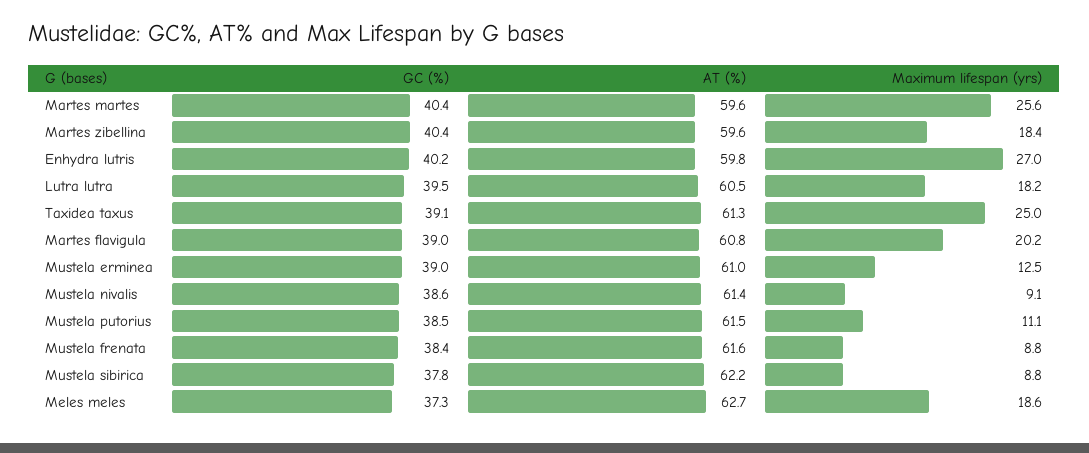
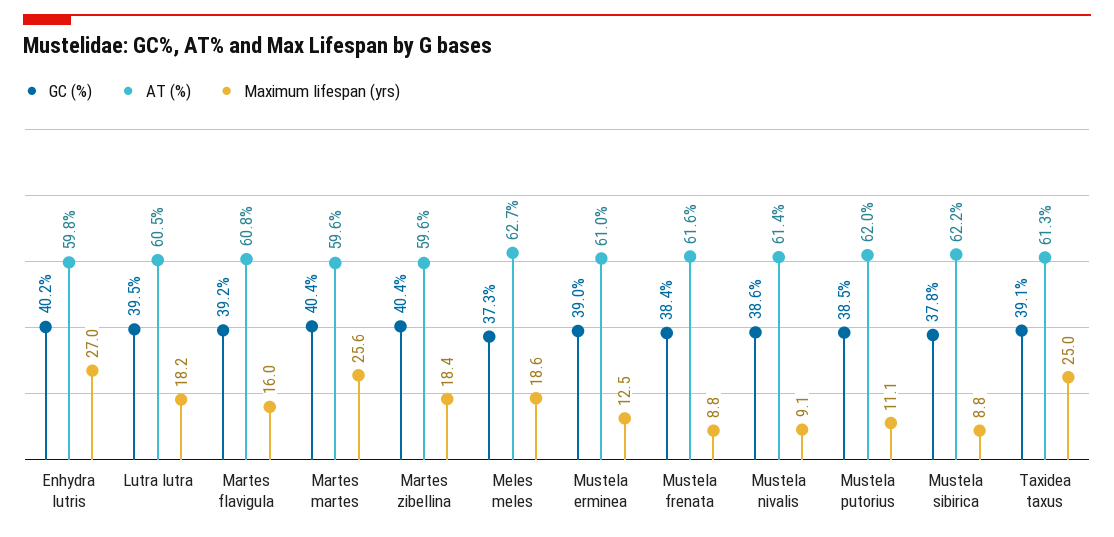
  {
    "GC (%)": {
      "Martes martes": 40.4,
      "Martes zibellina": 40.4,
      "Enhydra lutris": 40.2,
      "Lutra lutra": 39.5,
      "Taxidea taxus": 39.1,
-     "Martes flavigula": 39,
+     "Martes flavigula": 39.2,
      "Mustela erminea": 39,
      "Mustela nivalis": 38.6,
      "Mustela putorius": 38.5,
      "Mustela frenata": 38.4,
      "Mustela sibirica": 37.8,
      "Meles meles": 37.3
    },
    "AT (%)": {
      "Martes martes": 59.6,
      "Martes zibellina": 59.6,
      "Enhydra lutris": 59.8,
      "Lutra lutra": 60.5,
      "Taxidea taxus": 61.3,
      "Martes flavigula": 60.8,
      "Mustela erminea": 61,
      "Mustela nivalis": 61.4,
-     "Mustela putorius": 61.5,
+     "Mustela putorius": 62,
      "Mustela frenata": 61.6,
      "Mustela sibirica": 62.2,
      "Meles meles": 62.7
    },
    "Maximum lifespan (yrs)": {
      "Martes martes": 25.6,
      "Martes zibellina": 18.4,
      "Enhydra lutris": 27,
      "Lutra lutra": 18.2,
      "Taxidea taxus": 25,
-     "Martes flavigula": 20.2,
+     "Martes flavigula": 16,
      "Mustela erminea": 12.5,
      "Mustela nivalis": 9.1,
      "Mustela putorius": 11.1,
      "Mustela frenata": 8.8,
      "Mustela sibirica": 8.8,
      "Meles meles": 18.6
    }
  }

